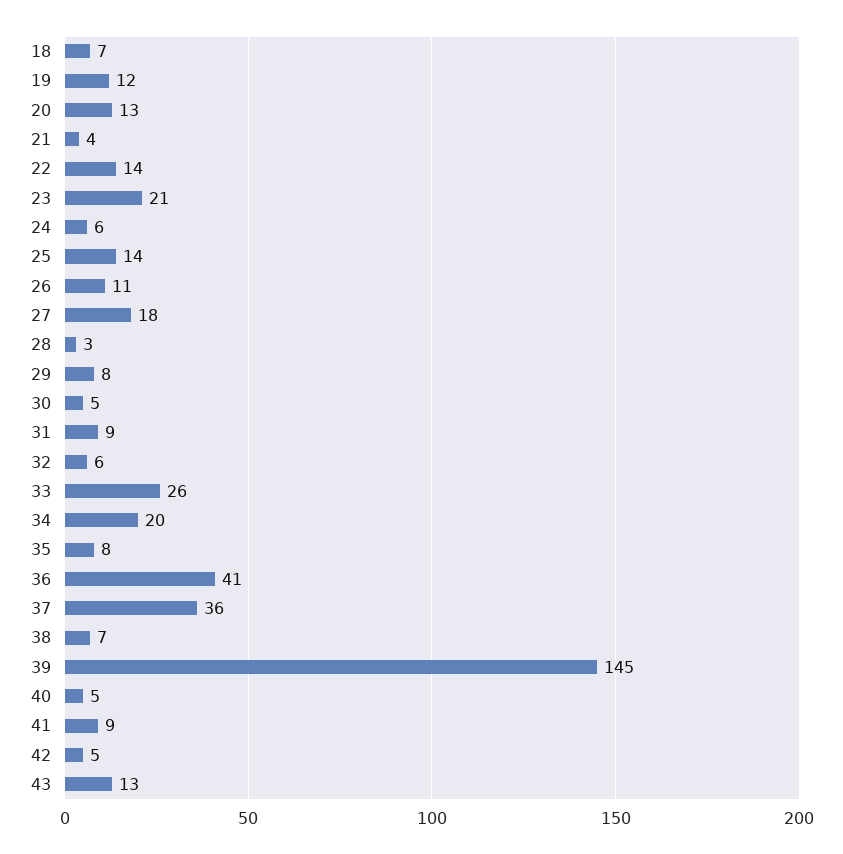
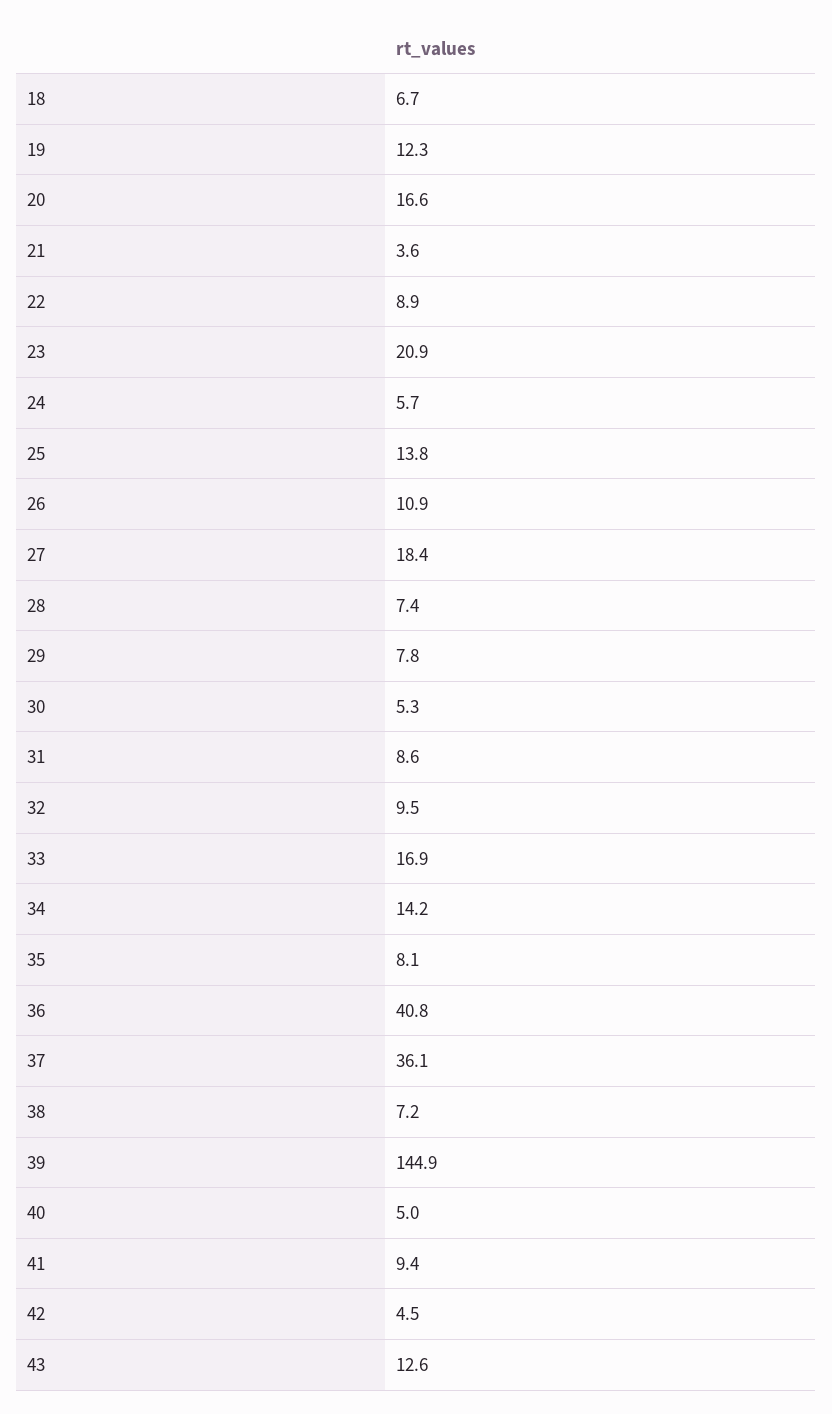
  {
    "18": 6.7,
    "19": 12.3,
-   "20": 13,
+   "20": 16.6,
    "21": 3.6,
-   "22": 14,
+   "22": 8.9,
    "23": 20.9,
    "24": 5.7,
    "25": 13.8,
    "26": 10.9,
    "27": 18.4,
-   "28": 3,
+   "28": 7.4,
    "29": 7.8,
    "30": 5.3,
    "31": 8.6,
-   "32": 6,
+   "32": 9.5,
-   "33": 26,
+   "33": 16.9,
-   "34": 20,
+   "34": 14.2,
    "35": 8.1,
    "36": 40.8,
    "37": 36.1,
    "38": 7.2,
    "39": 144.9,
    "40": 5,
    "41": 9.4,
    "42": 4.5,
    "43": 12.6
  }

